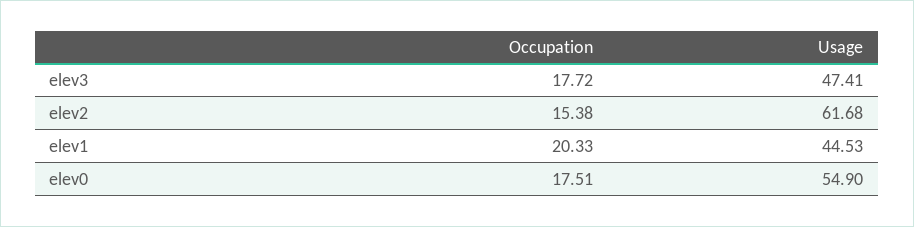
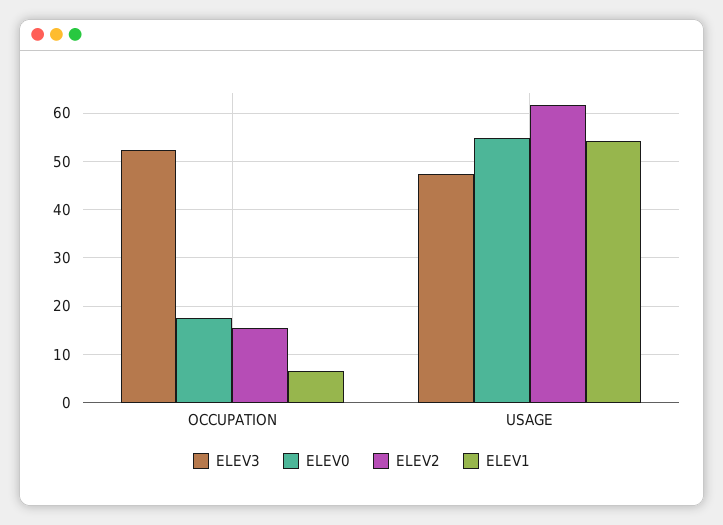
  {
    "elev3": {
-     "Occupation": 17.72,
+     "Occupation": 52,
      "Usage": 47.41
    },
    "elev2": {
      "Occupation": 15.38,
      "Usage": 61.68
    },
    "elev1": {
-     "Occupation": 20.33,
+     "Occupation": 6,
-     "Usage": 44.53
+     "Usage": 54
    },
    "elev0": {
      "Occupation": 17.51,
      "Usage": 54.9
    }
  }

